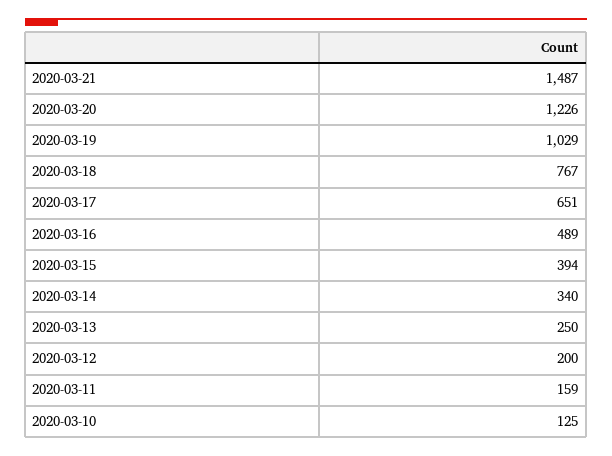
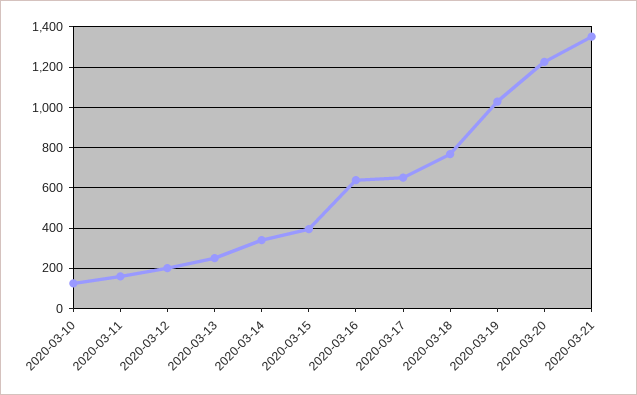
  {
-   "2020-03-21": 1487,
+   "2020-03-21": 1350,
    "2020-03-20": 1226,
    "2020-03-19": 1029,
    "2020-03-18": 767,
    "2020-03-17": 651,
-   "2020-03-16": 489,
+   "2020-03-16": 650,
    "2020-03-15": 394,
    "2020-03-14": 340,
    "2020-03-13": 250,
    "2020-03-12": 200,
    "2020-03-11": 159,
    "2020-03-10": 125
  }

